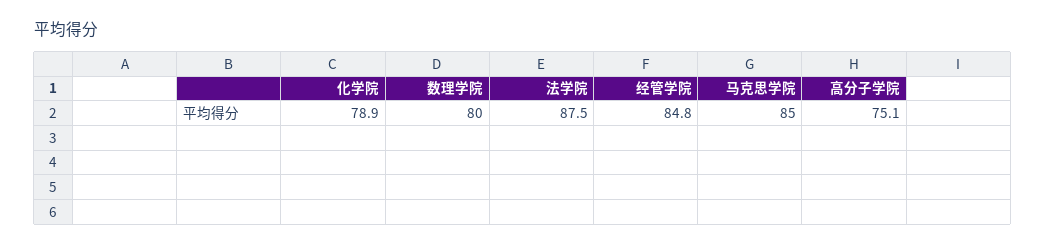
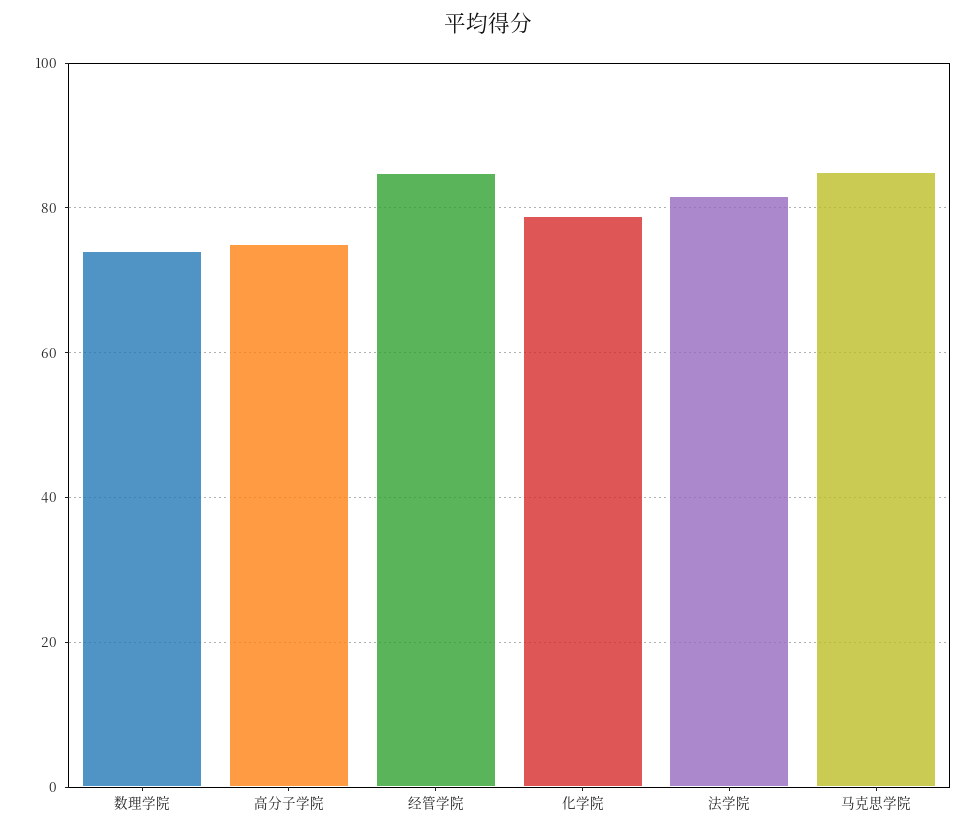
  {
    "化学院": 78.9,
-   "数理学院": 80,
+   "数理学院": 74,
-   "法学院": 87.5,
+   "法学院": 82,
    "经管学院": 84.8,
    "马克思学院": 85,
    "高分子学院": 75.1
  }

